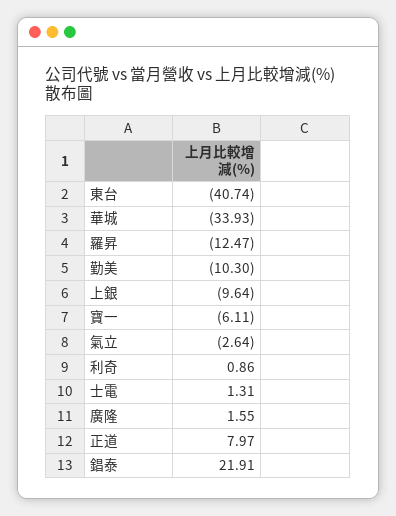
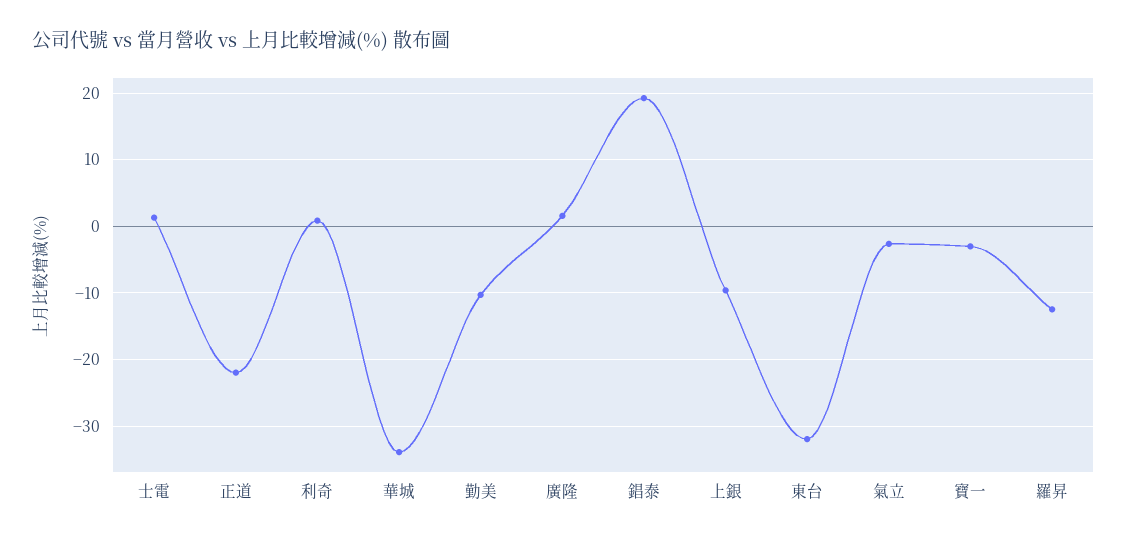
  {
-   "東台": -40.74,
+   "東台": -32,
    "華城": -33.93,
    "羅昇": -12.47,
    "勤美": -10.3,
    "上銀": -9.64,
-   "寶一": -6.11,
+   "寶一": -3,
    "氣立": -2.64,
    "利奇": 0.86,
    "士電": 1.31,
    "廣隆": 1.55,
-   "正道": 7.97,
+   "正道": -22,
-   "錩泰": 21.91
+   "錩泰": 19
  }

